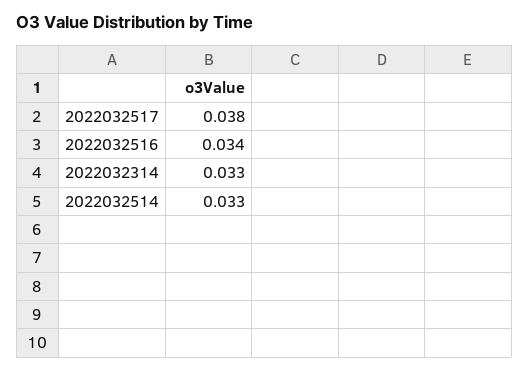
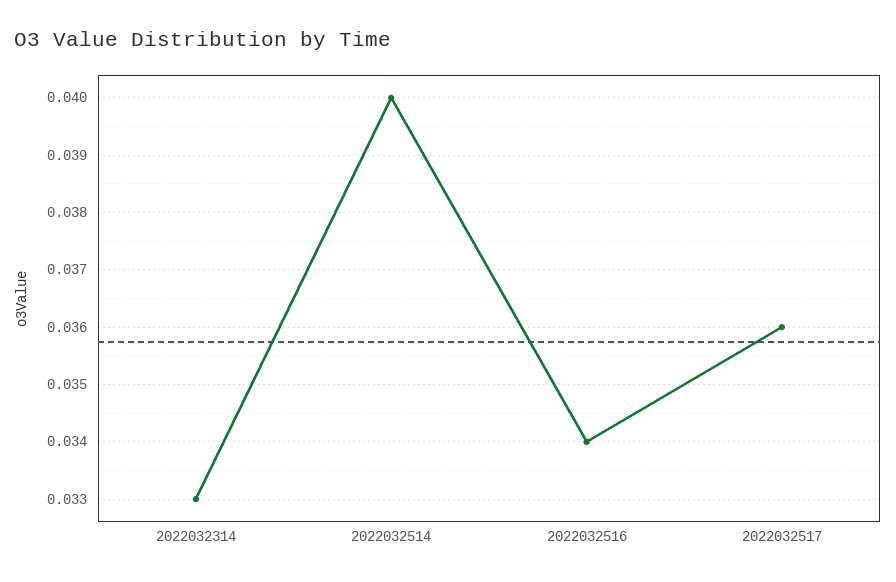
  {
-   "2022032517": 0.038,
+   "2022032517": 0.036,
    "2022032516": 0.034,
    "2022032314": 0.033,
-   "2022032514": 0.033
+   "2022032514": 0.04
  }

